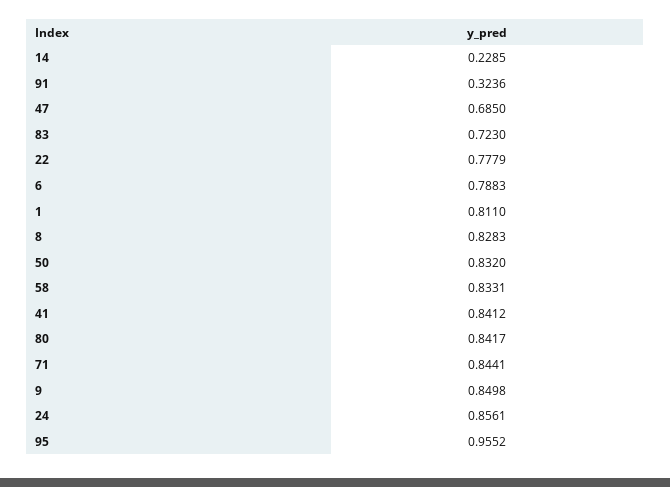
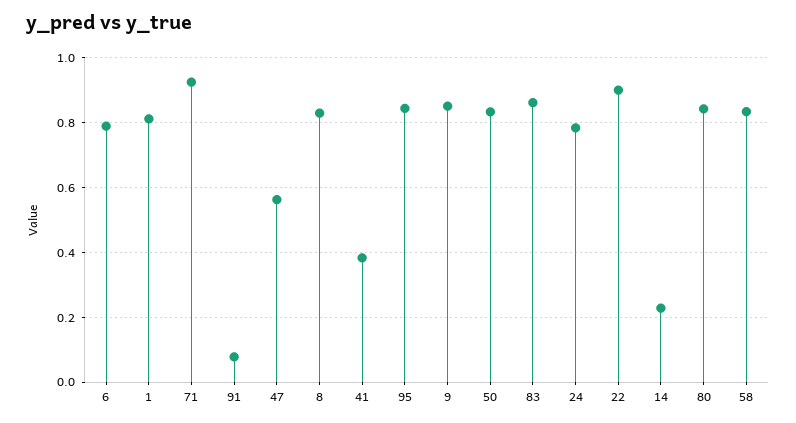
  {
    "14": 0.2285,
-   "91": 0.3236,
+   "91": 0.08,
-   "47": 0.685,
+   "47": 0.56,
-   "83": 0.723,
+   "83": 0.86,
-   "22": 0.7779,
+   "22": 0.9,
    "6": 0.7883,
    "1": 0.811,
    "8": 0.8283,
    "50": 0.832,
    "58": 0.8331,
-   "41": 0.8412,
+   "41": 0.38,
    "80": 0.8417,
-   "71": 0.8441,
+   "71": 0.92,
    "9": 0.8498,
-   "24": 0.8561,
+   "24": 0.78,
-   "95": 0.9552
+   "95": 0.84
  }

